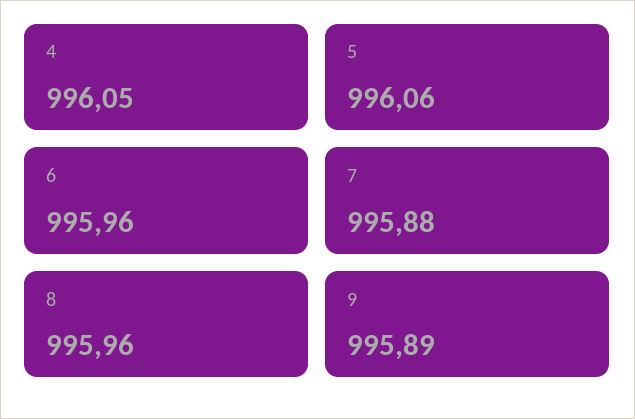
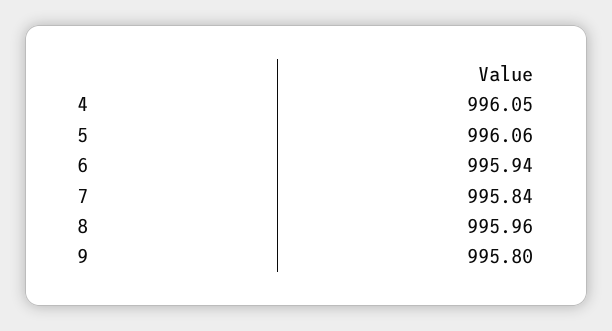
  {
    "4": 996.05,
    "5": 996.06,
-   "6": 995.96,
+   "6": 995.94,
-   "7": 995.88,
+   "7": 995.84,
    "8": 995.96,
-   "9": 995.89
+   "9": 995.8
  }

